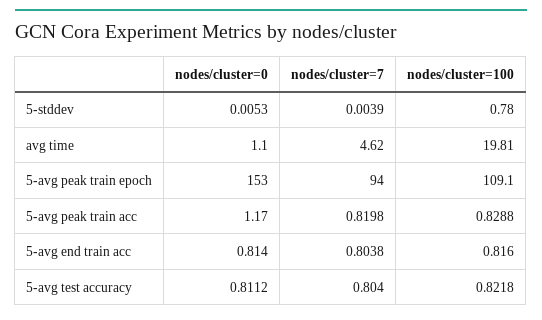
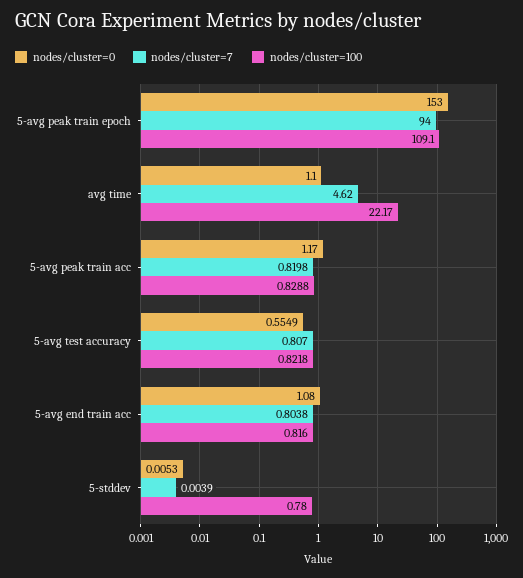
  {
    "nodes/cluster=0": {
      "5-stddev": 0.0053,
      "avg time": 1.1,
      "5-avg peak train epoch": 153,
      "5-avg peak train acc": 1.17,
-     "5-avg end train acc": 0.814,
+     "5-avg end train acc": 1.08,
-     "5-avg test accuracy": 0.8112
+     "5-avg test accuracy": 0.5549
    },
    "nodes/cluster=7": {
      "5-stddev": 0.0039,
      "avg time": 4.62,
      "5-avg peak train epoch": 94,
      "5-avg peak train acc": 0.8198,
      "5-avg end train acc": 0.8038,
-     "5-avg test accuracy": 0.804
+     "5-avg test accuracy": 0.807
    },
    "nodes/cluster=100": {
      "5-stddev": 0.78,
-     "avg time": 19.81,
+     "avg time": 22.17,
      "5-avg peak train epoch": 109.1,
      "5-avg peak train acc": 0.8288,
      "5-avg end train acc": 0.816,
      "5-avg test accuracy": 0.8218
    }
  }

